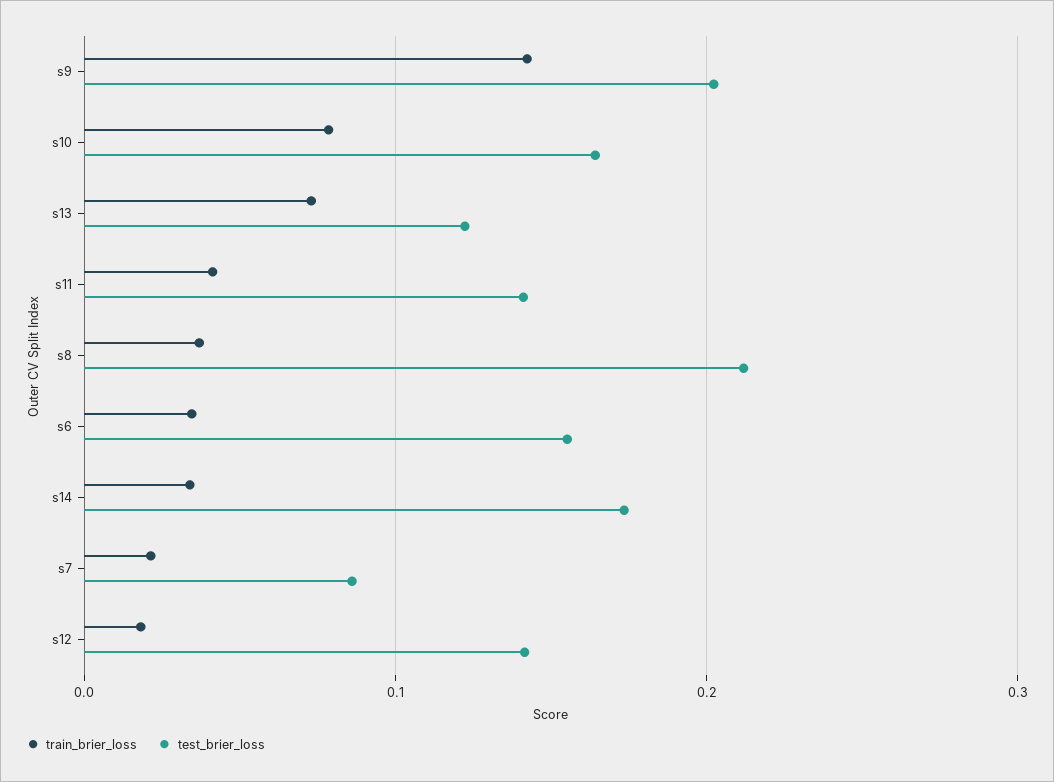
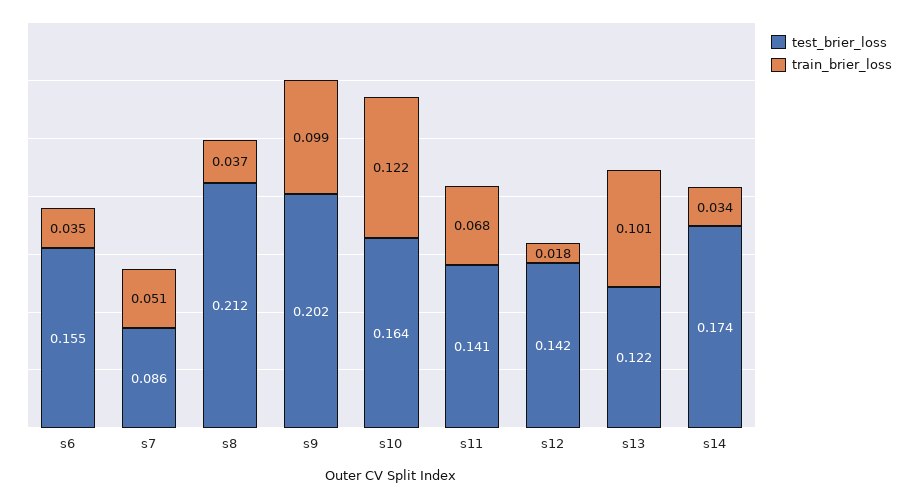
  {
    "train_brier_loss": {
-     "s9": 0.14,
+     "s9": 0.099,
-     "s10": 0.08,
+     "s10": 0.122,
-     "s13": 0.07,
+     "s13": 0.101,
-     "s11": 0.04,
+     "s11": 0.068,
      "s8": 0.037,
      "s6": 0.035,
      "s14": 0.034,
-     "s7": 0.02,
+     "s7": 0.051,
      "s12": 0.018
    },
    "test_brier_loss": {
      "s9": 0.202,
      "s10": 0.164,
      "s13": 0.122,
      "s11": 0.141,
      "s8": 0.212,
      "s6": 0.155,
      "s14": 0.174,
      "s7": 0.086,
      "s12": 0.142
    }
  }

